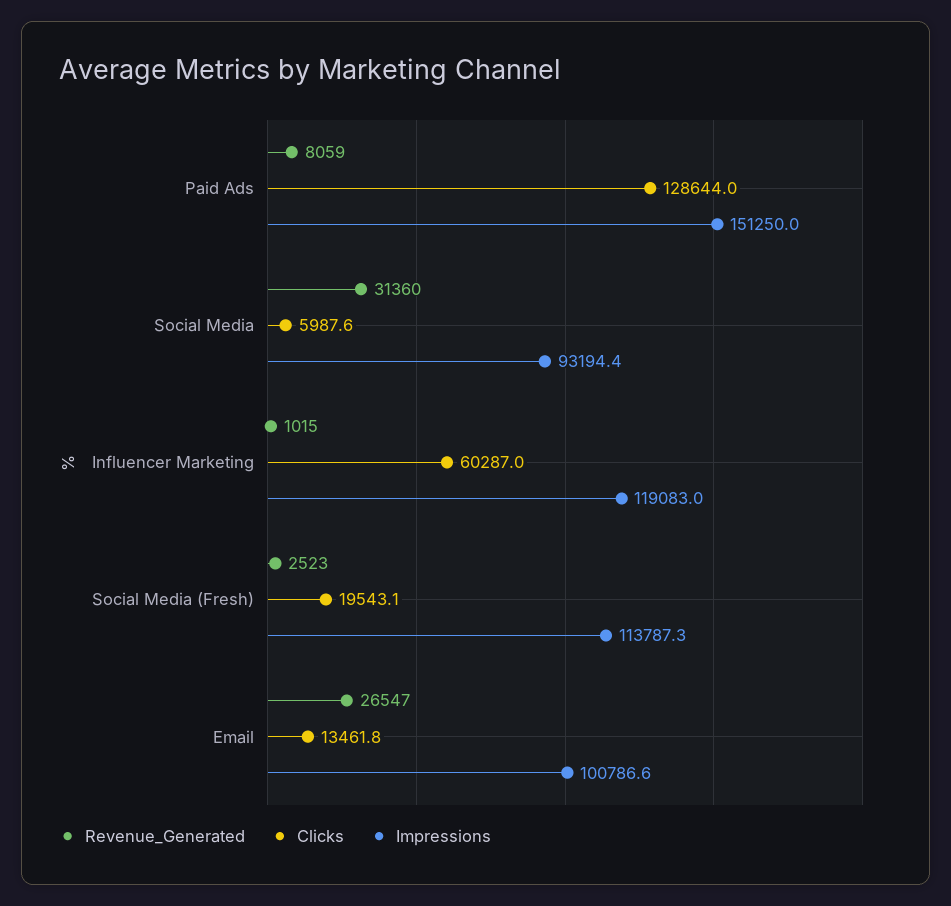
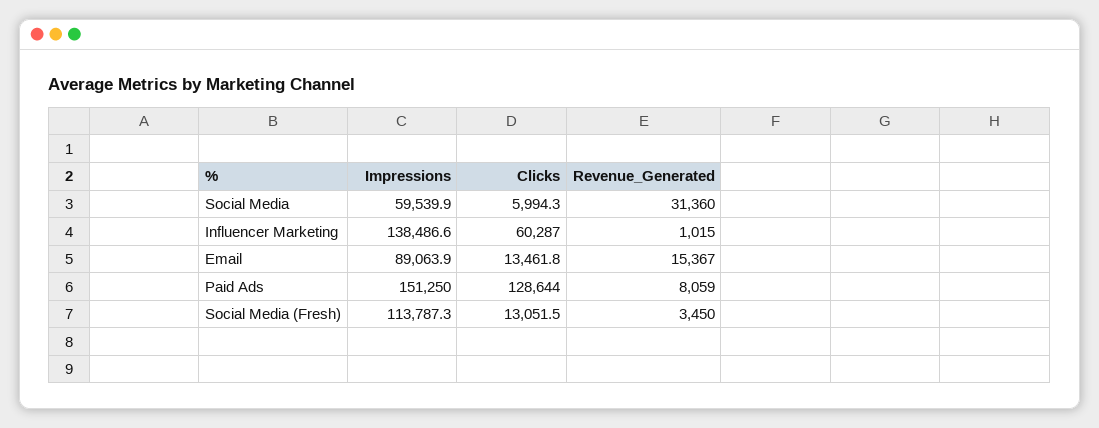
  {
    "Revenue_Generated": {
      "Paid Ads": 8059,
      "Social Media": 31360,
      "Influencer Marketing": 1015,
-     "Social Media (Fresh)": 2523,
+     "Social Media (Fresh)": 3450,
-     "Email": 26547
+     "Email": 15367
    },
    "Clicks": {
      "Paid Ads": 128644,
-     "Social Media": 5987.6,
+     "Social Media": 5994.3,
      "Influencer Marketing": 60287,
-     "Social Media (Fresh)": 19543.1,
+     "Social Media (Fresh)": 13051.5,
      "Email": 13461.8
    },
    "Impressions": {
      "Paid Ads": 151250,
-     "Social Media": 93194.4,
+     "Social Media": 59539.9,
-     "Influencer Marketing": 119083,
+     "Influencer Marketing": 138486.6,
      "Social Media (Fresh)": 113787.3,
-     "Email": 100786.6
+     "Email": 89063.9
    }
  }

